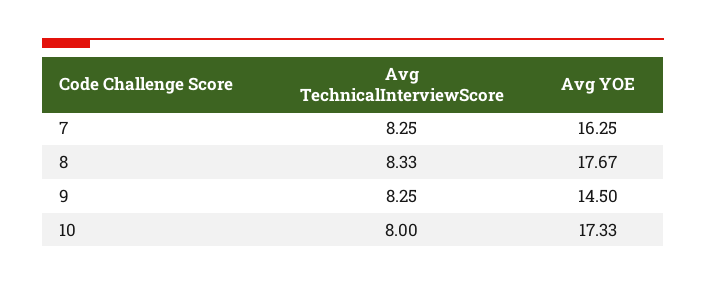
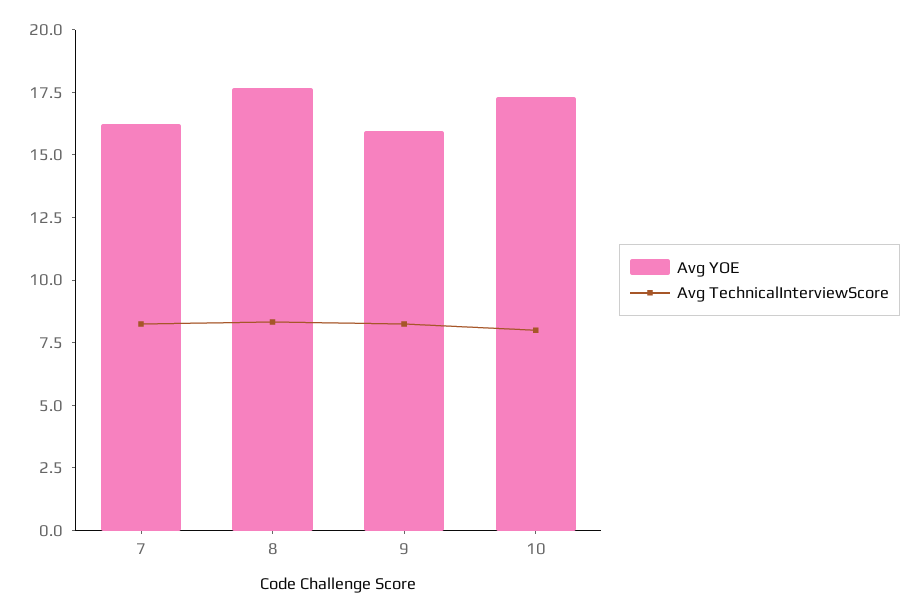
  {
    "Avg TechnicalInterviewScore": {
      "7": 8.25,
      "8": 8.33,
      "9": 8.25,
      "10": 8
    },
    "Avg YOE": {
      "7": 16.25,
      "8": 17.67,
-     "9": 14.5,
+     "9": 16,
      "10": 17.33
    }
  }

